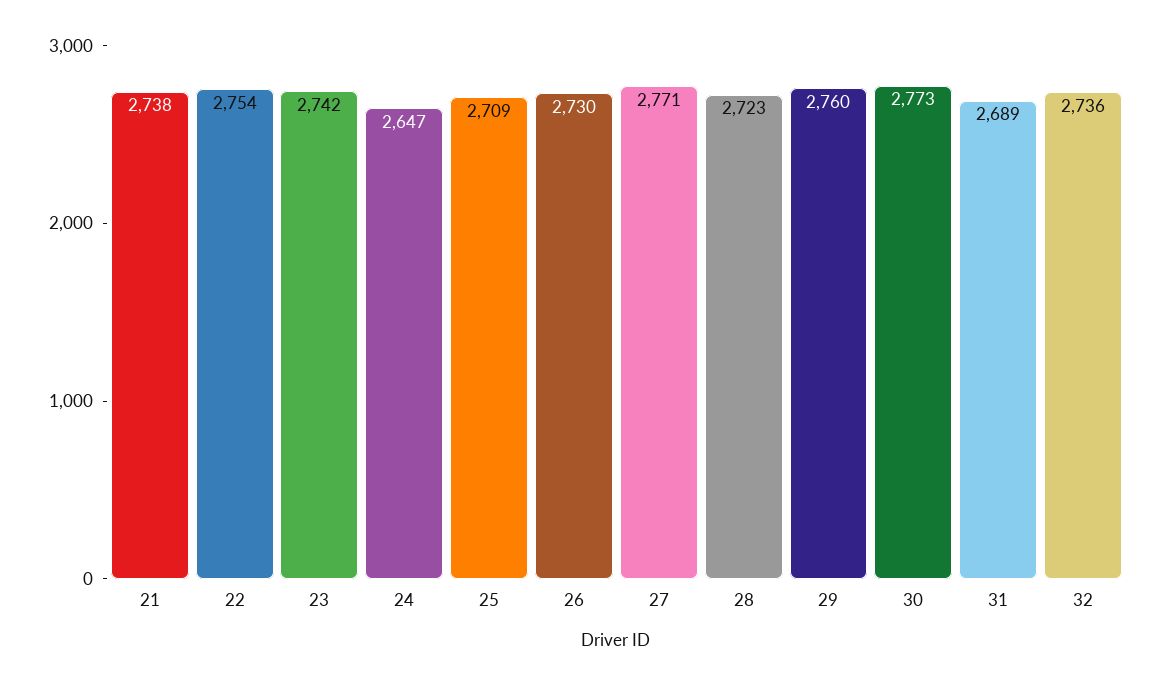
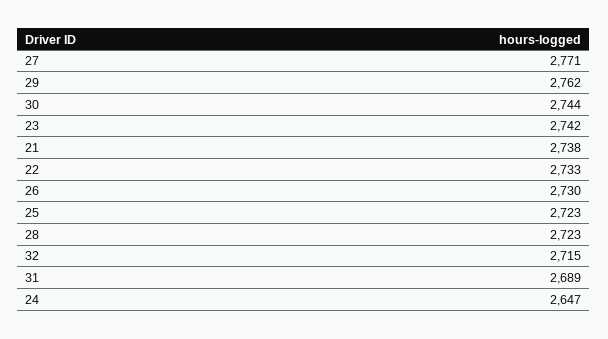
  {
    "21": 2738,
-   "22": 2754,
+   "22": 2733,
    "23": 2742,
    "24": 2647,
-   "25": 2709,
+   "25": 2723,
    "26": 2730,
    "27": 2771,
    "28": 2723,
-   "29": 2760,
+   "29": 2762,
-   "30": 2773,
+   "30": 2744,
    "31": 2689,
-   "32": 2736
+   "32": 2715
  }

